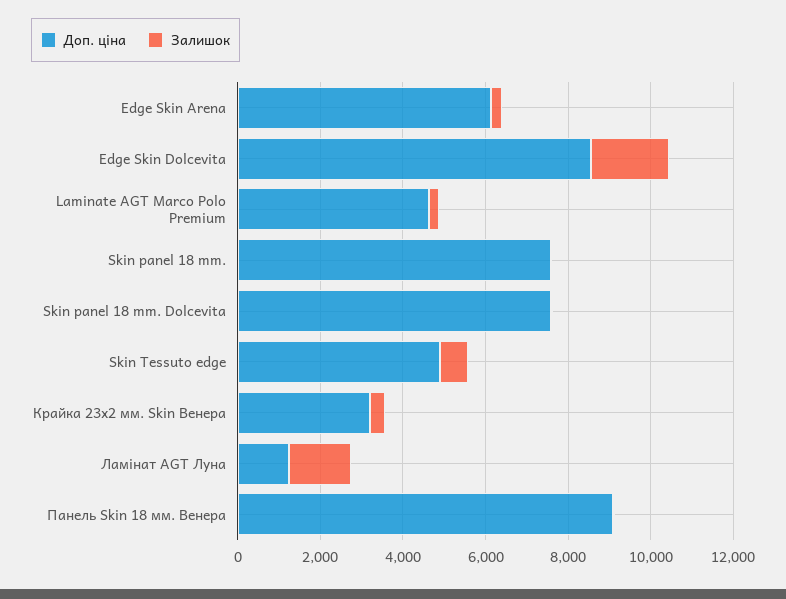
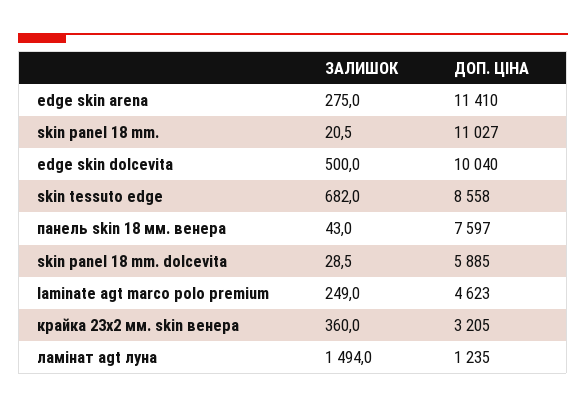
  {
    "Доп. ціна": {
-     "Edge Skin Arena": 6000,
+     "Edge Skin Arena": 11410,
-     "Edge Skin Dolcevita": 8500,
+     "Edge Skin Dolcevita": 10040,
      "Laminate AGT Marco Polo Premium": 4623,
-     "Skin panel 18 mm.": 7500,
+     "Skin panel 18 mm.": 11027,
-     "Skin panel 18 mm. Dolcevita": 7500,
+     "Skin panel 18 mm. Dolcevita": 5885,
-     "Skin Tessuto edge": 5000,
+     "Skin Tessuto edge": 8558,
      "Крайка 23x2 мм. Skin Венера": 3205,
      "Ламінат AGT Луна": 1235,
-     "Панель Skin 18 мм. Венера": 9000
+     "Панель Skin 18 мм. Венера": 7597
    },
    "Залишок": {
      "Edge Skin Arena": 275,
-     "Edge Skin Dolcevita": 2000,
+     "Edge Skin Dolcevita": 500,
      "Laminate AGT Marco Polo Premium": 249,
      "Skin panel 18 mm.": 20.5,
      "Skin panel 18 mm. Dolcevita": 28.5,
      "Skin Tessuto edge": 682,
      "Крайка 23x2 мм. Skin Венера": 360,
      "Ламінат AGT Луна": 1494,
      "Панель Skin 18 мм. Венера": 43
    }
  }

